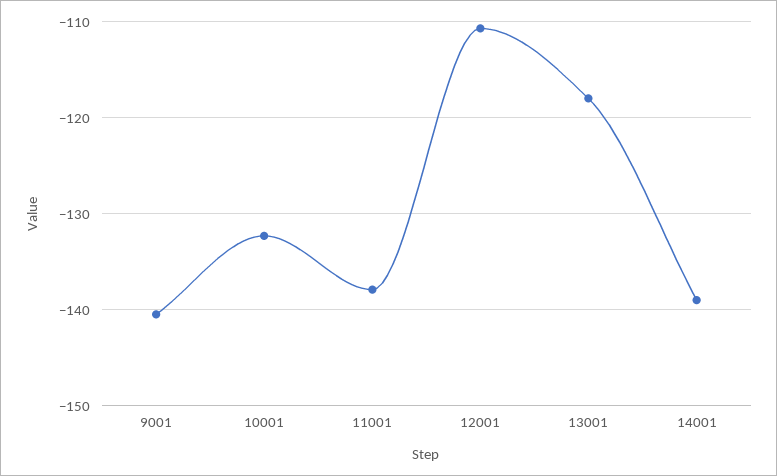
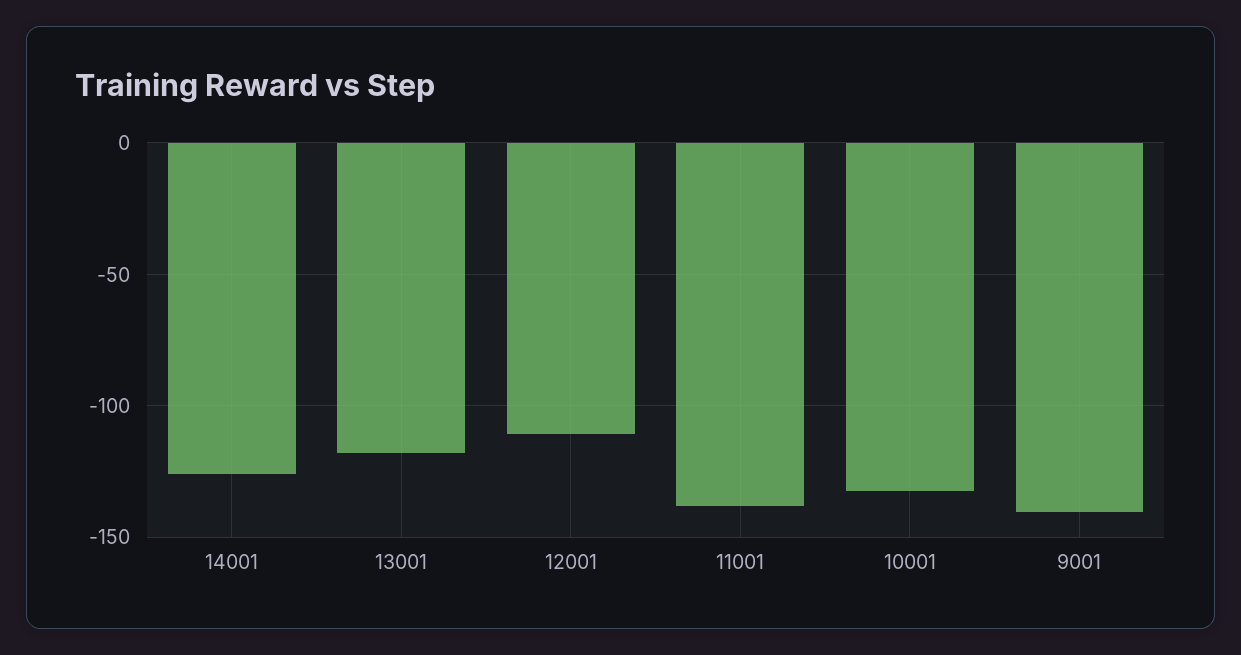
  {
    "9001": -141,
    "10001": -132,
    "11001": -138,
    "12001": -111,
    "13001": -118,
-   "14001": -139
+   "14001": -125
  }

